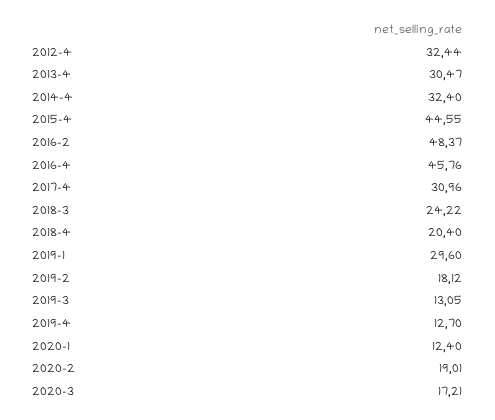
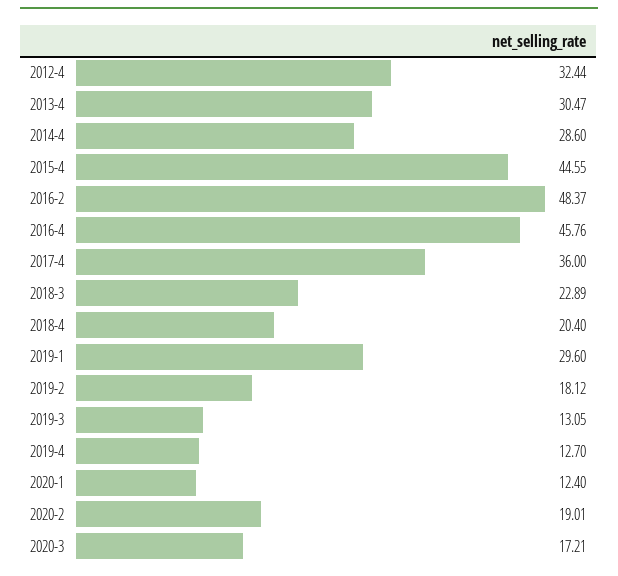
  {
    "2012-4": 32.44,
    "2013-4": 30.47,
-   "2014-4": 32.4,
+   "2014-4": 28.6,
    "2015-4": 44.55,
    "2016-2": 48.37,
    "2016-4": 45.76,
-   "2017-4": 30.96,
+   "2017-4": 36,
-   "2018-3": 24.22,
+   "2018-3": 22.89,
    "2018-4": 20.4,
    "2019-1": 29.6,
    "2019-2": 18.12,
    "2019-3": 13.05,
    "2019-4": 12.7,
    "2020-1": 12.4,
    "2020-2": 19.01,
    "2020-3": 17.21
  }

